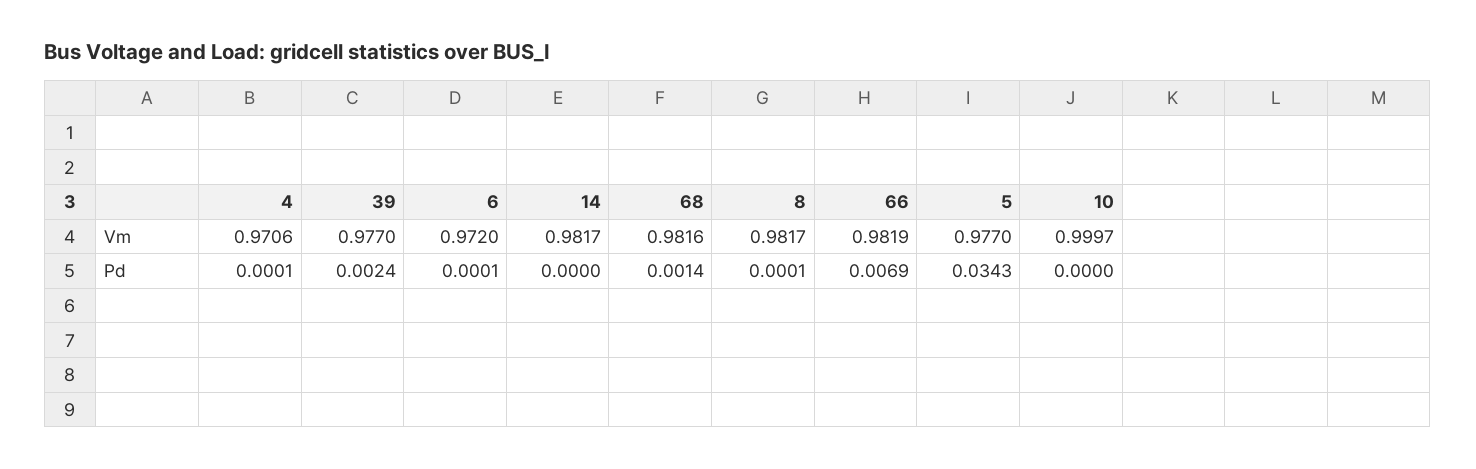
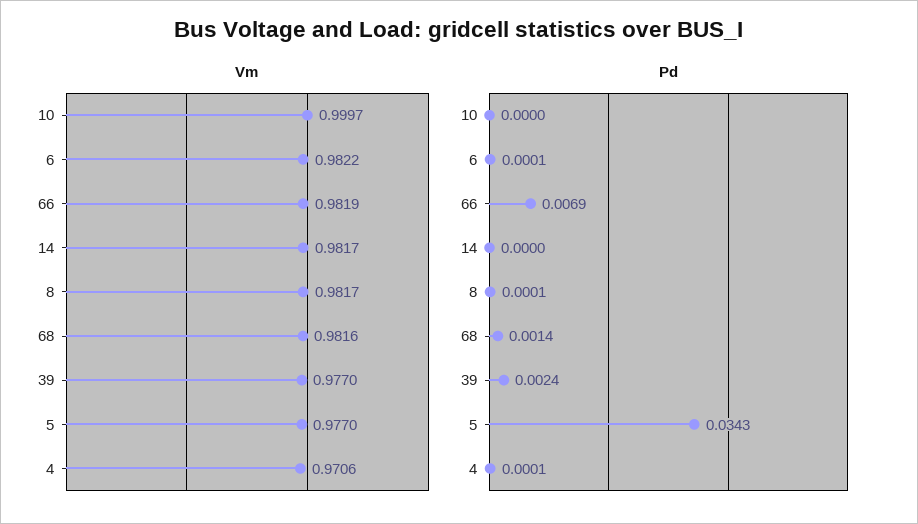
  {
    "Vm": {
      "4": 0.9706,
      "39": 0.977,
-     "6": 0.972,
+     "6": 0.9822,
      "14": 0.9817,
      "68": 0.9816,
      "8": 0.9817,
      "66": 0.9819,
      "5": 0.977,
      "10": 0.9997
    },
    "Pd": {
      "4": 0.0001,
      "39": 0.0024,
      "6": 0.0001,
      "14": 0,
      "68": 0.0014,
      "8": 0.0001,
      "66": 0.0069,
      "5": 0.0343,
      "10": 0
    }
  }

